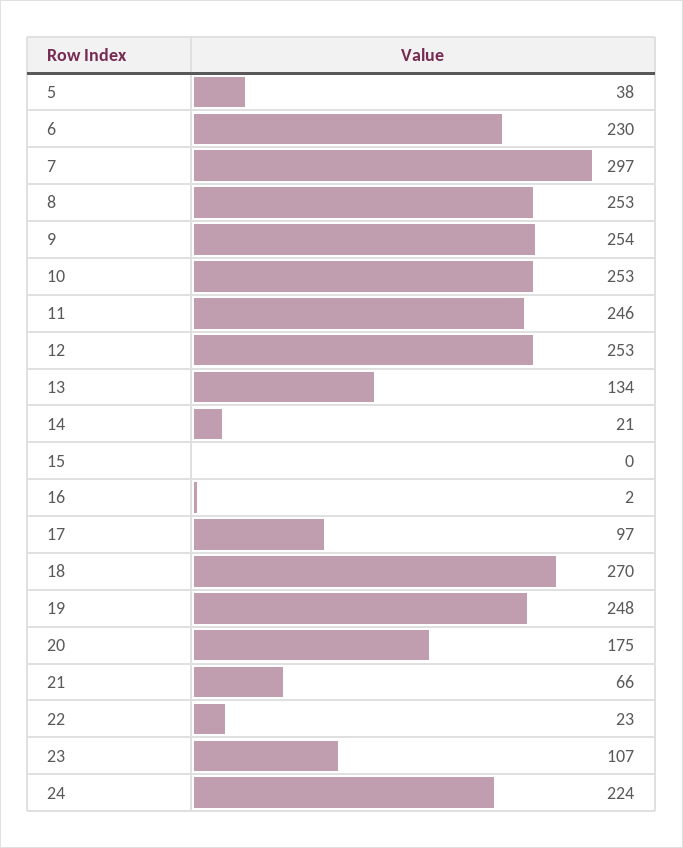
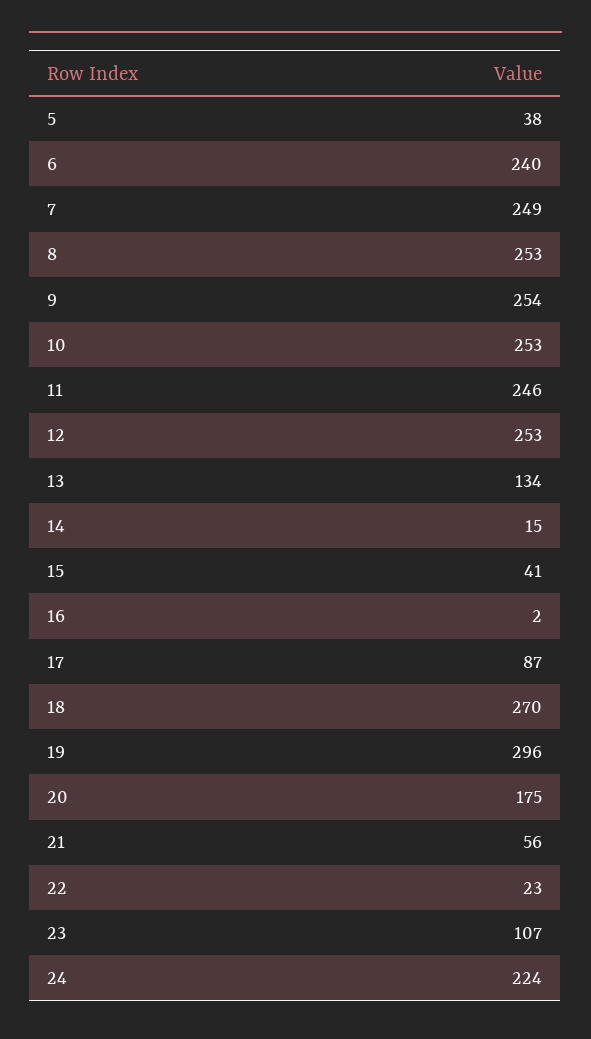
  {
    "5": 38,
-   "6": 230,
+   "6": 240,
-   "7": 297,
+   "7": 249,
    "8": 253,
    "9": 254,
    "10": 253,
    "11": 246,
    "12": 253,
    "13": 134,
-   "14": 21,
+   "14": 15,
-   "15": 0,
+   "15": 41,
    "16": 2,
-   "17": 97,
+   "17": 87,
    "18": 270,
-   "19": 248,
+   "19": 296,
    "20": 175,
-   "21": 66,
+   "21": 56,
    "22": 23,
    "23": 107,
    "24": 224
  }

